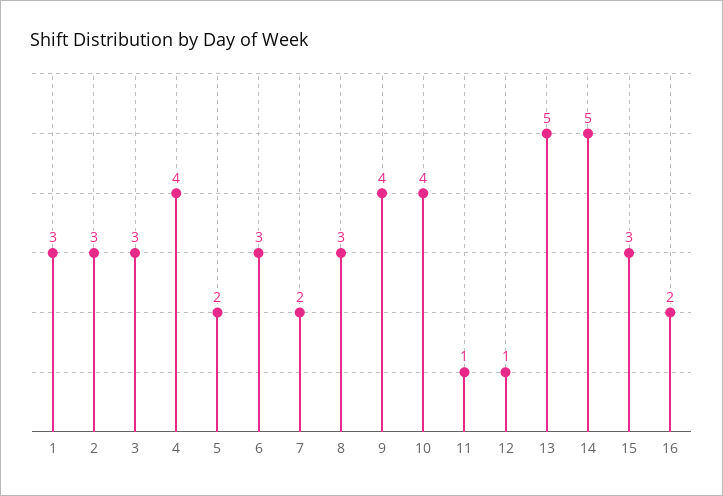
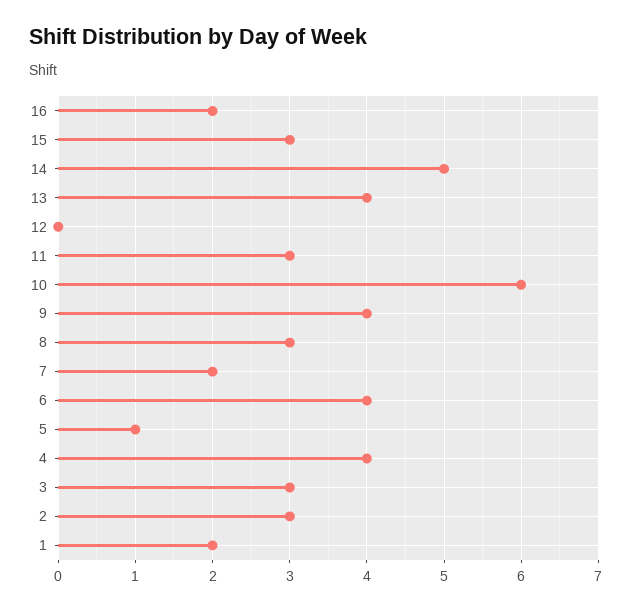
  {
-   "1": 3,
+   "1": 2,
    "2": 3,
    "3": 3,
    "4": 4,
-   "5": 2,
+   "5": 1,
-   "6": 3,
+   "6": 4,
    "7": 2,
    "8": 3,
    "9": 4,
-   "10": 4,
+   "10": 6,
-   "11": 1,
+   "11": 3,
-   "12": 1,
+   "12": 0,
-   "13": 5,
+   "13": 4,
    "14": 5,
    "15": 3,
    "16": 2
  }

